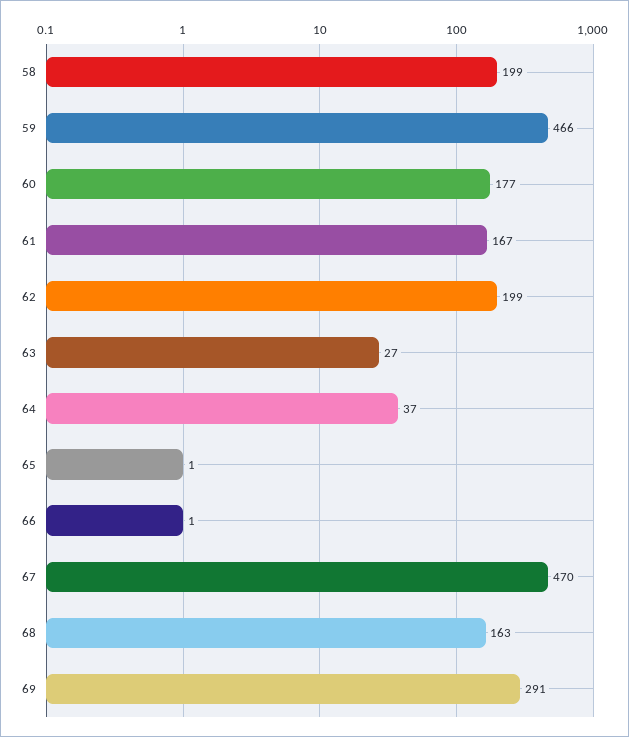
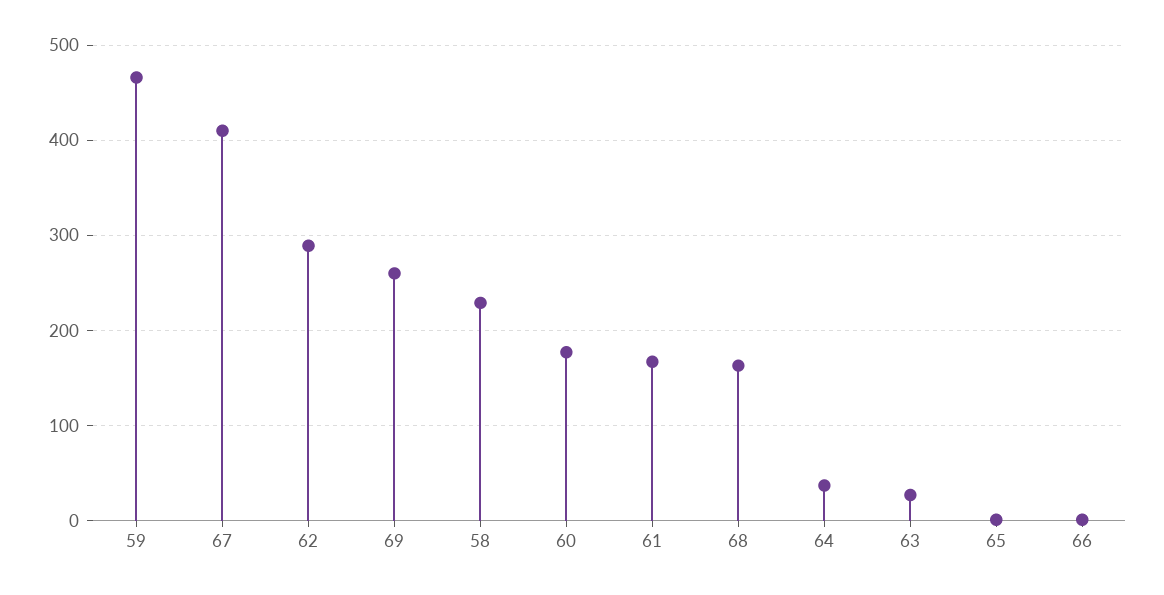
  {
-   "58": 199,
+   "58": 230,
    "59": 466,
    "60": 177,
    "61": 167,
-   "62": 199,
+   "62": 290,
    "63": 27,
    "64": 37,
    "65": 1,
    "66": 1,
-   "67": 470,
+   "67": 410,
    "68": 163,
-   "69": 291
+   "69": 260
  }

